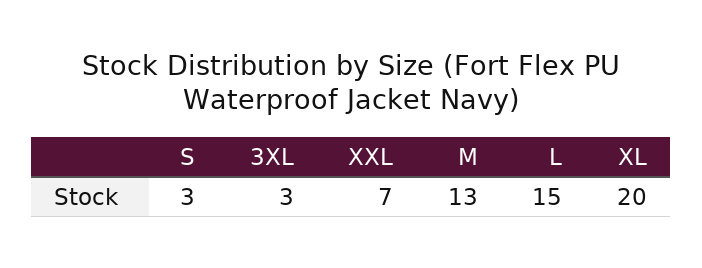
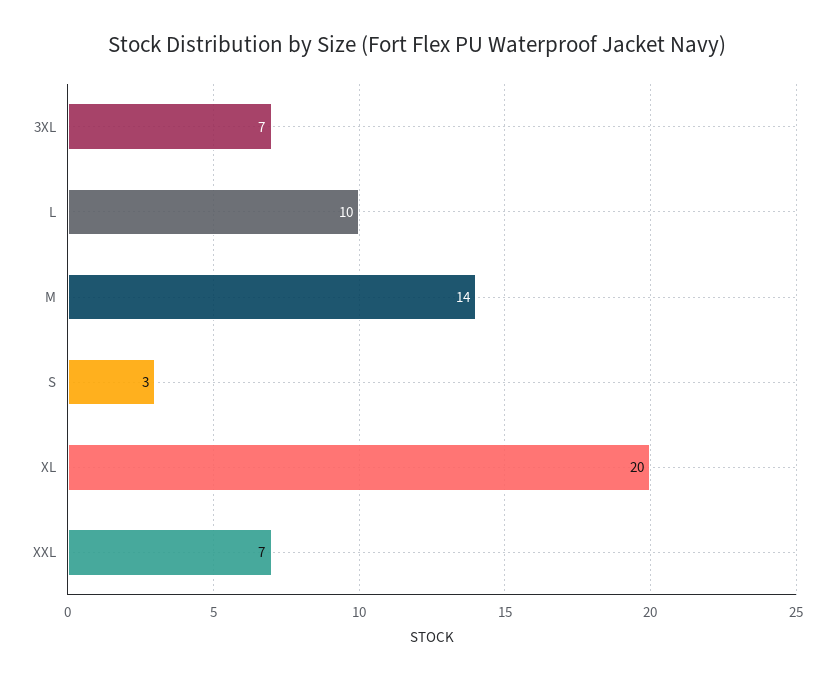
  {
    "S": 3,
-   "3XL": 3,
+   "3XL": 7,
    "XXL": 7,
-   "M": 13,
+   "M": 14,
-   "L": 15,
+   "L": 10,
    "XL": 20
  }

